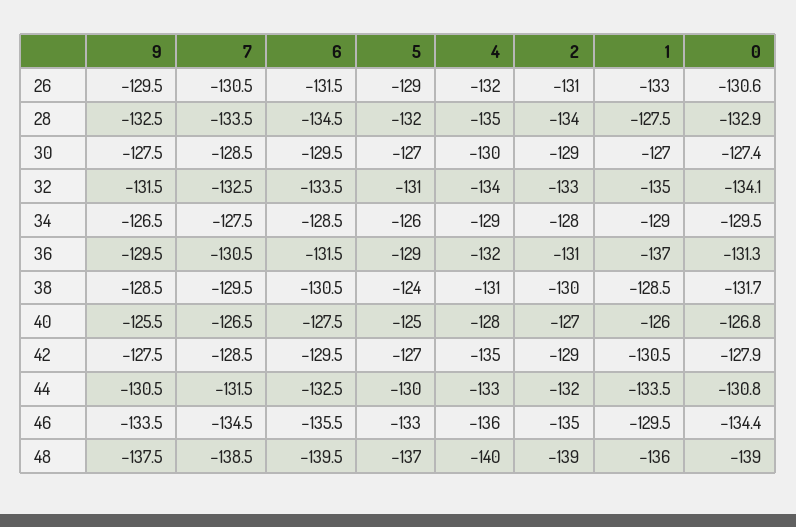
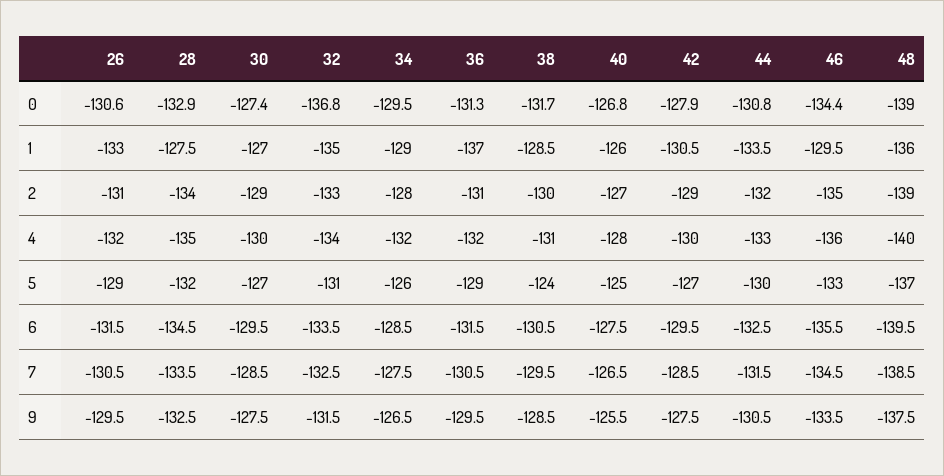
  {
    "9": {
      "26": -129.5,
      "28": -132.5,
      "30": -127.5,
      "32": -131.5,
      "34": -126.5,
      "36": -129.5,
      "38": -128.5,
      "40": -125.5,
      "42": -127.5,
      "44": -130.5,
      "46": -133.5,
      "48": -137.5
    },
    "7": {
      "26": -130.5,
      "28": -133.5,
      "30": -128.5,
      "32": -132.5,
      "34": -127.5,
      "36": -130.5,
      "38": -129.5,
      "40": -126.5,
      "42": -128.5,
      "44": -131.5,
      "46": -134.5,
      "48": -138.5
    },
    "6": {
      "26": -131.5,
      "28": -134.5,
      "30": -129.5,
      "32": -133.5,
      "34": -128.5,
      "36": -131.5,
      "38": -130.5,
      "40": -127.5,
      "42": -129.5,
      "44": -132.5,
      "46": -135.5,
      "48": -139.5
    },
    "5": {
      "26": -129,
      "28": -132,
      "30": -127,
      "32": -131,
      "34": -126,
      "36": -129,
      "38": -124,
      "40": -125,
      "42": -127,
      "44": -130,
      "46": -133,
      "48": -137
    },
    "4": {
      "26": -132,
      "28": -135,
      "30": -130,
      "32": -134,
-     "34": -129,
+     "34": -132,
      "36": -132,
      "38": -131,
      "40": -128,
-     "42": -135,
+     "42": -130,
      "44": -133,
      "46": -136,
      "48": -140
    },
    "2": {
      "26": -131,
      "28": -134,
      "30": -129,
      "32": -133,
      "34": -128,
      "36": -131,
      "38": -130,
      "40": -127,
      "42": -129,
      "44": -132,
      "46": -135,
      "48": -139
    },
    "1": {
      "26": -133,
      "28": -127.5,
      "30": -127,
      "32": -135,
      "34": -129,
      "36": -137,
      "38": -128.5,
      "40": -126,
      "42": -130.5,
      "44": -133.5,
      "46": -129.5,
      "48": -136
    },
    "0": {
      "26": -130.6,
      "28": -132.9,
      "30": -127.4,
-     "32": -134.1,
+     "32": -136.8,
      "34": -129.5,
      "36": -131.3,
      "38": -131.7,
      "40": -126.8,
      "42": -127.9,
      "44": -130.8,
      "46": -134.4,
      "48": -139
    }
  }

